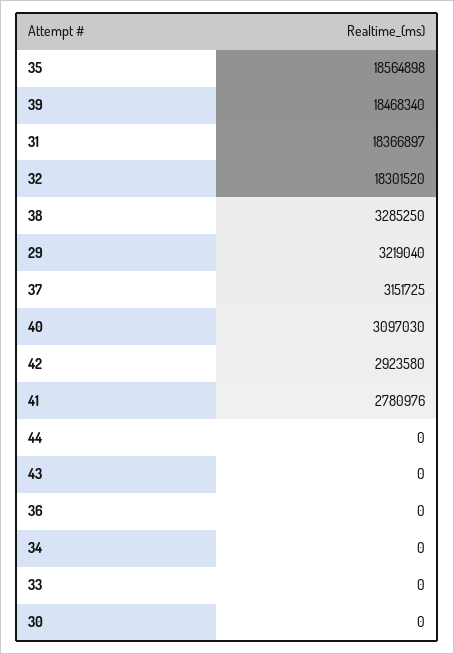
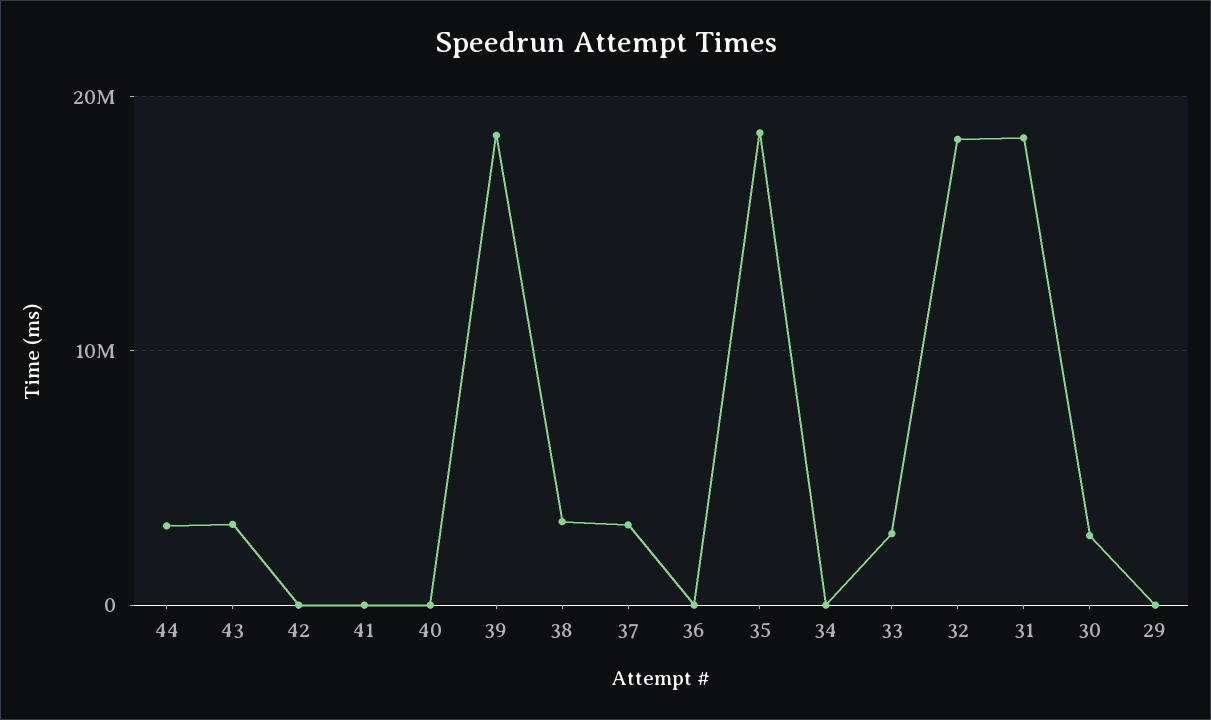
  {
    "35": 18564898,
    "39": 18468340,
    "31": 18366897,
    "32": 18301520,
    "38": 3285250,
-   "29": 3219040,
+   "29": 0,
    "37": 3151725,
-   "40": 3097030,
+   "40": 0,
-   "42": 2923580,
+   "42": 0,
-   "41": 2780976,
+   "41": 0,
-   "44": 0,
+   "44": 3000000,
-   "43": 0,
+   "43": 3000000,
    "36": 0,
    "34": 0,
-   "33": 0,
+   "33": 3000000,
-   "30": 0
+   "30": 3000000
  }

